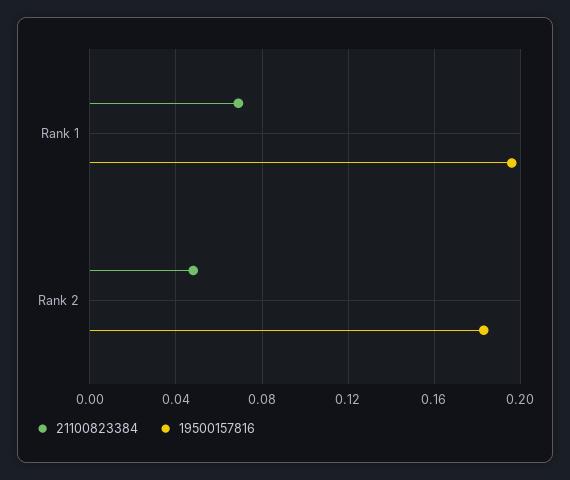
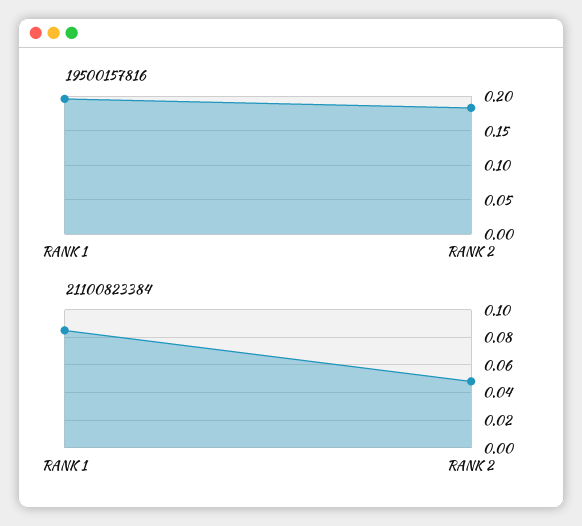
  {
    "21100823384": {
-     "Rank 1": 0.07,
+     "Rank 1": 0.085,
      "Rank 2": 0.05
    },
    "19500157816": {
      "Rank 1": 0.195,
      "Rank 2": 0.185
    }
  }

